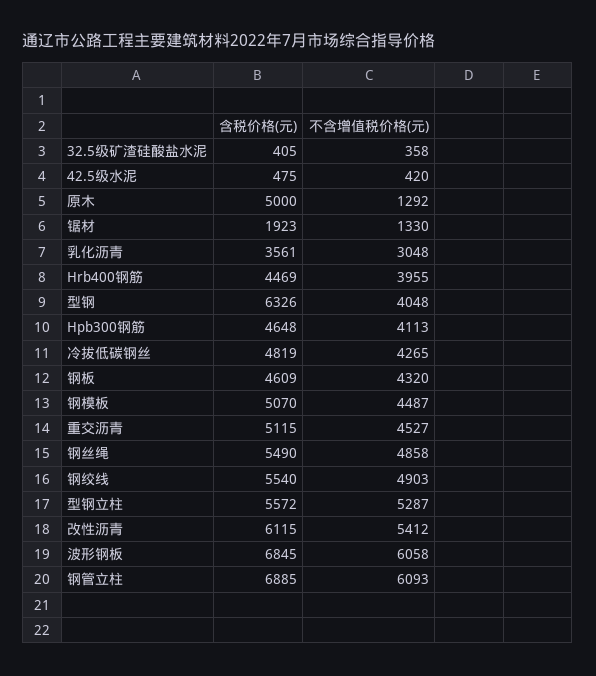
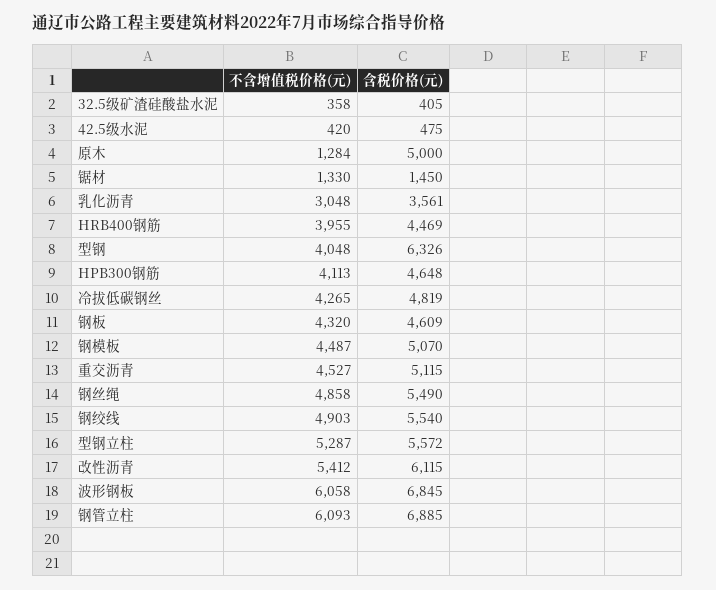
  {
    "含税价格(元)": {
      "32.5级矿渣硅酸盐水泥": 405,
      "42.5级水泥": 475,
      "原木": 5000,
-     "锯材": 1923,
+     "锯材": 1450,
      "乳化沥青": 3561,
      "Hrb400钢筋": 4469,
      "型钢": 6326,
      "Hpb300钢筋": 4648,
      "冷拔低碳钢丝": 4819,
      "钢板": 4609,
      "钢模板": 5070,
      "重交沥青": 5115,
      "钢丝绳": 5490,
      "钢绞线": 5540,
      "型钢立柱": 5572,
      "改性沥青": 6115,
      "波形钢板": 6845,
      "钢管立柱": 6885
    },
    "不含增值税价格(元)": {
      "32.5级矿渣硅酸盐水泥": 358,
      "42.5级水泥": 420,
-     "原木": 1292,
+     "原木": 1284,
      "锯材": 1330,
      "乳化沥青": 3048,
      "Hrb400钢筋": 3955,
      "型钢": 4048,
      "Hpb300钢筋": 4113,
      "冷拔低碳钢丝": 4265,
      "钢板": 4320,
      "钢模板": 4487,
      "重交沥青": 4527,
      "钢丝绳": 4858,
      "钢绞线": 4903,
      "型钢立柱": 5287,
      "改性沥青": 5412,
      "波形钢板": 6058,
      "钢管立柱": 6093
    }
  }

